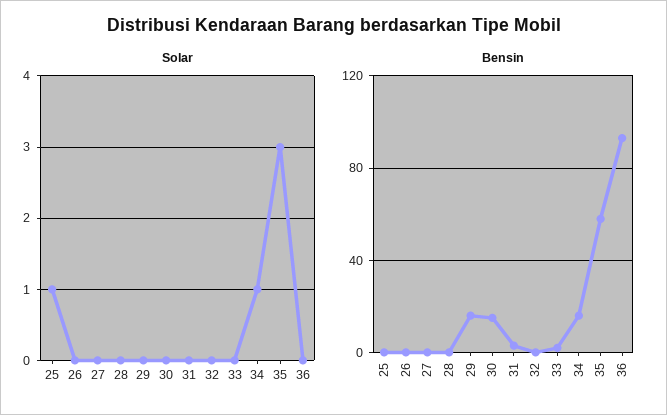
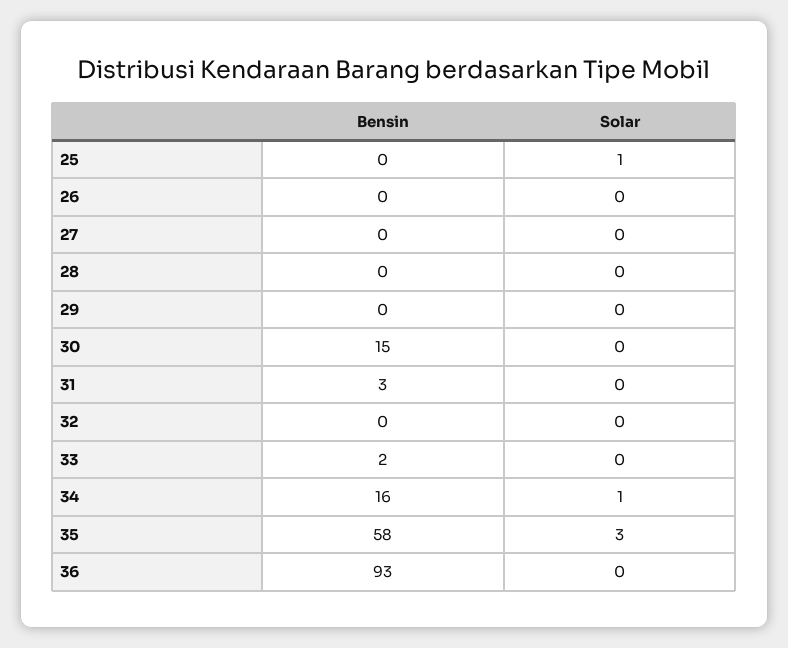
  {
    "Solar": {
      "25": 1,
      "26": 0,
      "27": 0,
      "28": 0,
      "29": 0,
      "30": 0,
      "31": 0,
      "32": 0,
      "33": 0,
      "34": 1,
      "35": 3,
      "36": 0
    },
    "Bensin": {
      "25": 0,
      "26": 0,
      "27": 0,
      "28": 0,
-     "29": 15,
+     "29": 0,
      "30": 15,
      "31": 3,
      "32": 0,
      "33": 2,
      "34": 16,
      "35": 58,
      "36": 93
    }
  }

